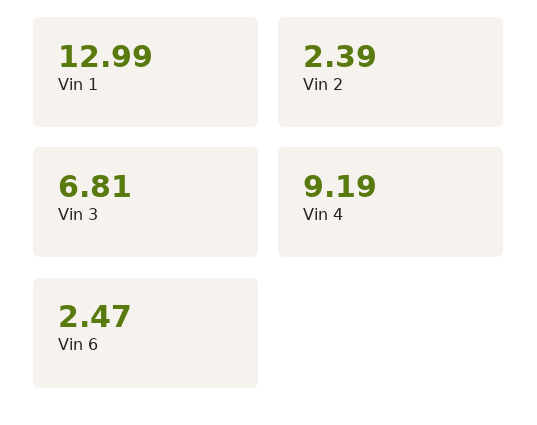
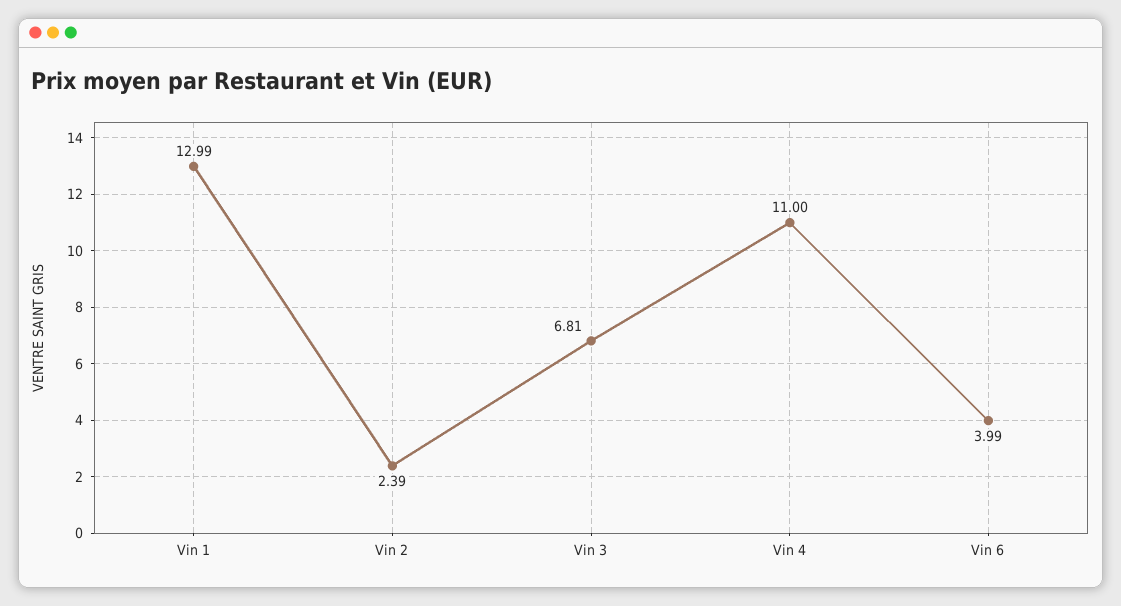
  {
    "Vin 1": 12.99,
    "Vin 2": 2.39,
    "Vin 3": 6.81,
-   "Vin 4": 9.19,
+   "Vin 4": 11,
-   "Vin 6": 2.47
+   "Vin 6": 3.99
  }

